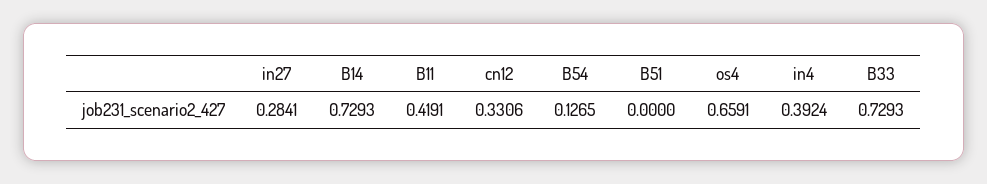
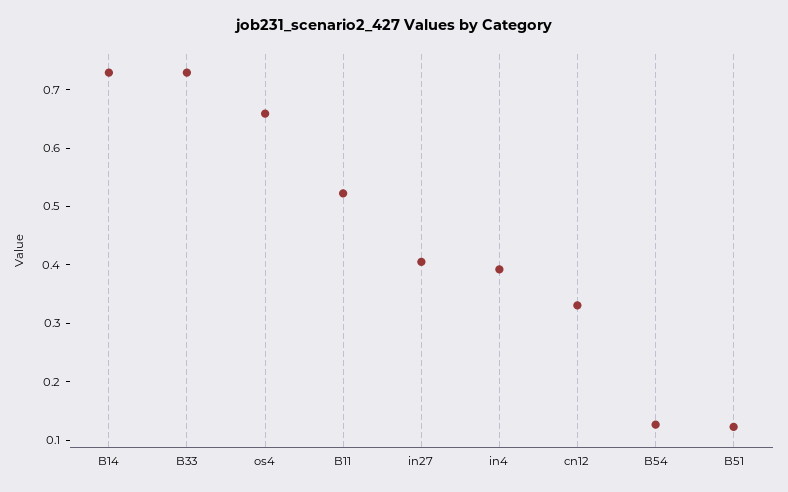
  {
-   "in27": 0.2841,
+   "in27": 0.4,
    "B14": 0.7293,
-   "B11": 0.4191,
+   "B11": 0.52,
    "cn12": 0.3306,
    "B54": 0.1265,
-   "B51": 0,
+   "B51": 0.12,
    "os4": 0.6591,
    "in4": 0.3924,
    "B33": 0.7293
  }

